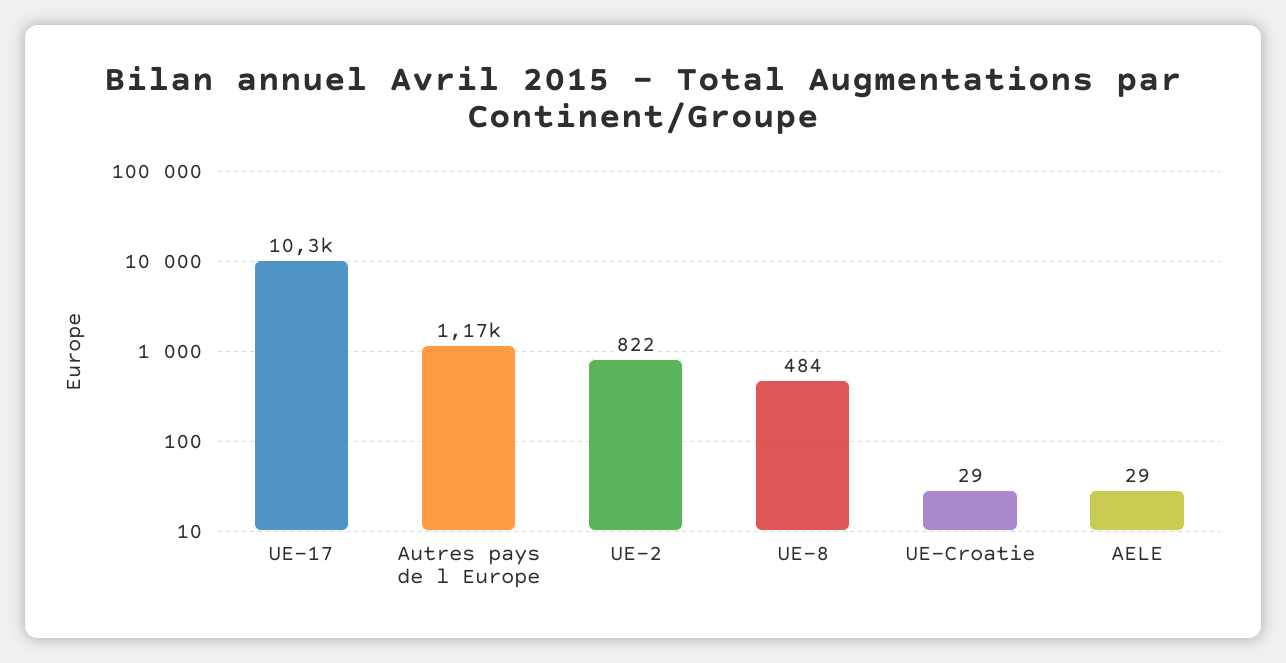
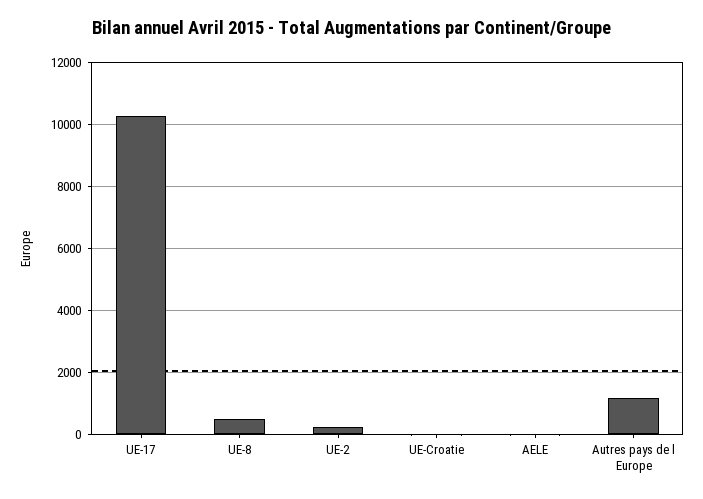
  {
    "UE-17": 10300,
    "Autres pays de l Europe": 1170,
-   "UE-2": 822,
+   "UE-2": 200,
    "UE-8": 484,
    "UE-Croatie": 29,
    "AELE": 29
  }

